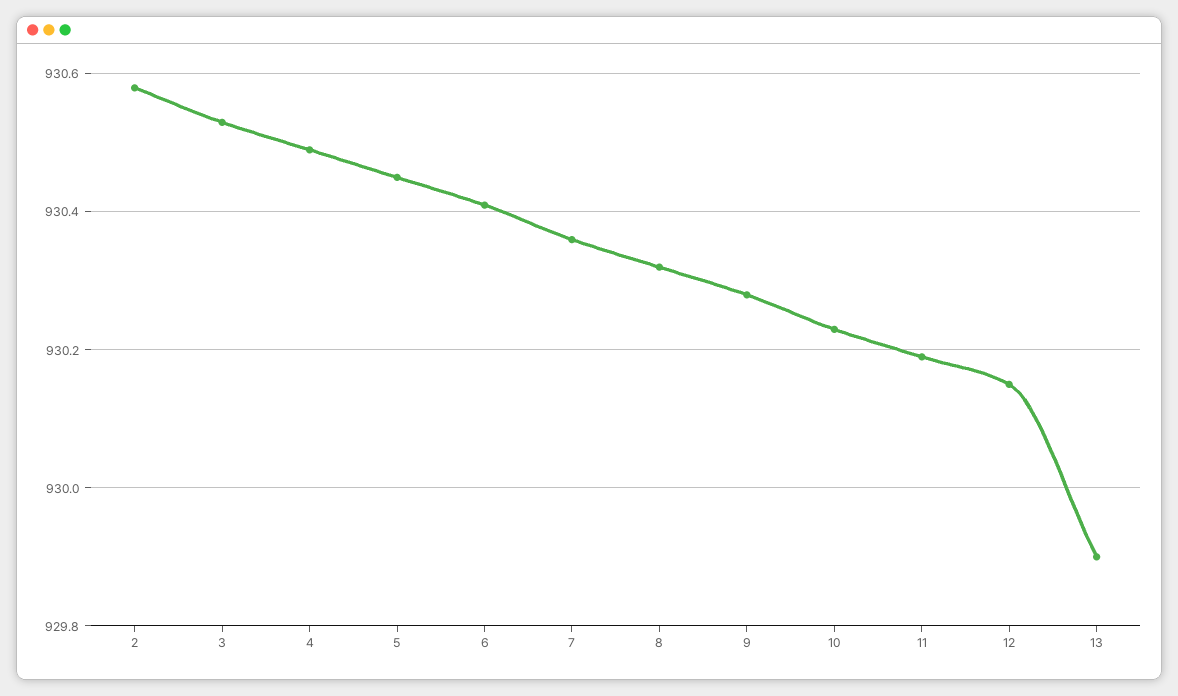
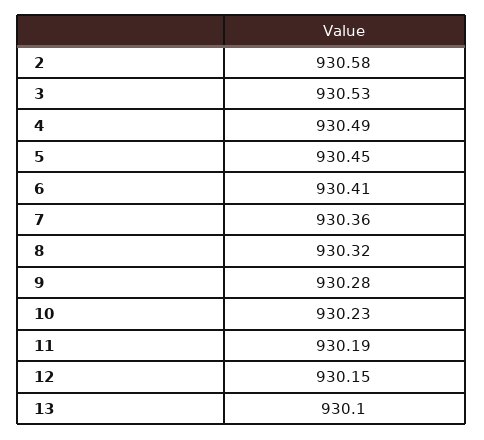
  {
    "2": 930.58,
    "3": 930.53,
    "4": 930.49,
    "5": 930.45,
    "6": 930.41,
    "7": 930.36,
    "8": 930.32,
    "9": 930.28,
    "10": 930.23,
    "11": 930.19,
    "12": 930.15,
-   "13": 929.9
+   "13": 930.1
  }

